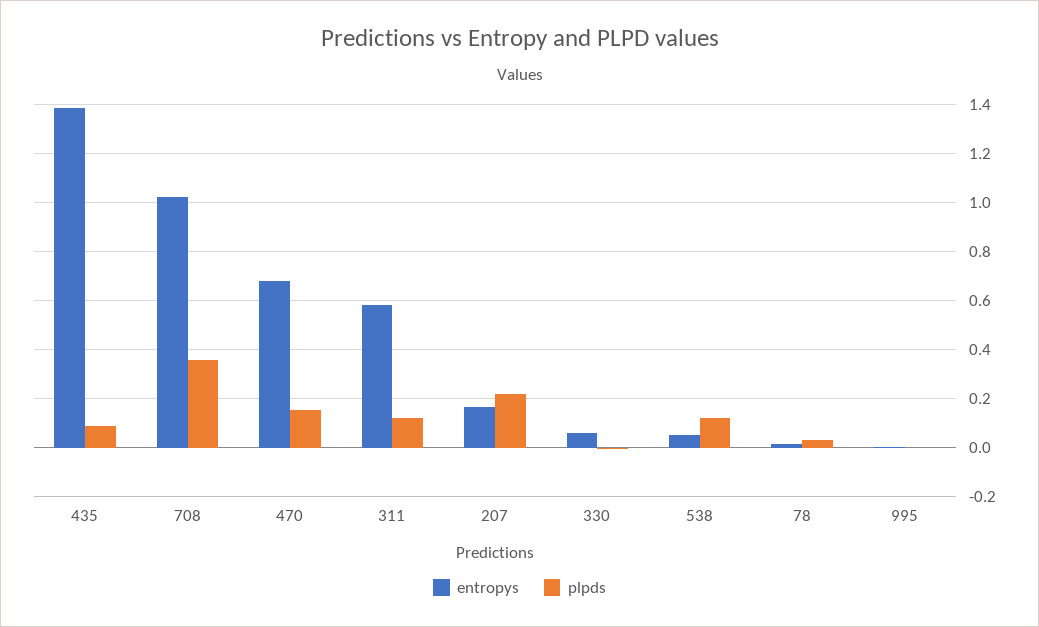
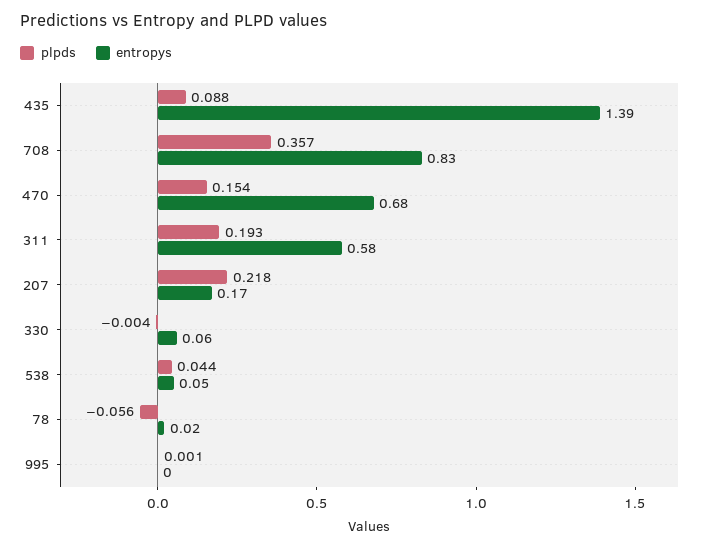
  {
    "entropys": {
      "435": 1.39,
-     "708": 1.025,
+     "708": 0.83,
      "470": 0.68,
      "311": 0.58,
      "207": 0.17,
      "330": 0.06,
      "538": 0.05,
      "78": 0.02,
      "995": 0
    },
    "plpds": {
      "435": 0.088,
      "708": 0.357,
      "470": 0.154,
-     "311": 0.125,
+     "311": 0.193,
      "207": 0.218,
      "330": -0.004,
-     "538": 0.125,
+     "538": 0.044,
-     "78": 0.025,
+     "78": -0.056,
      "995": 0.001
    }
  }

